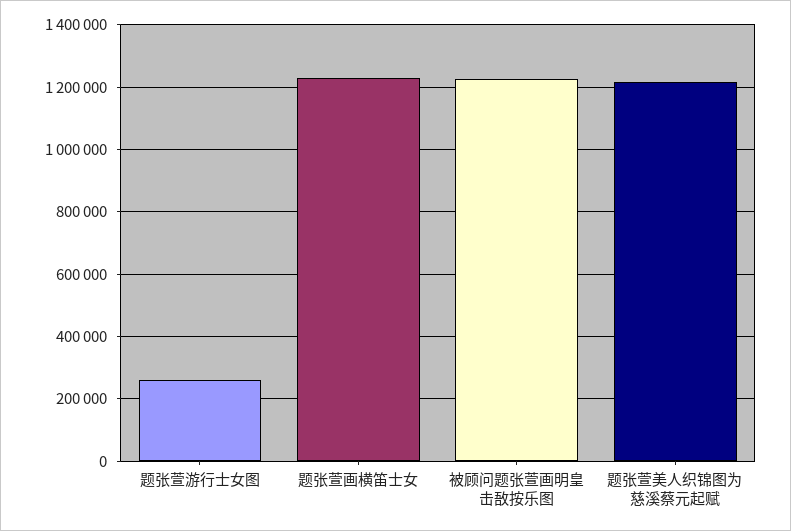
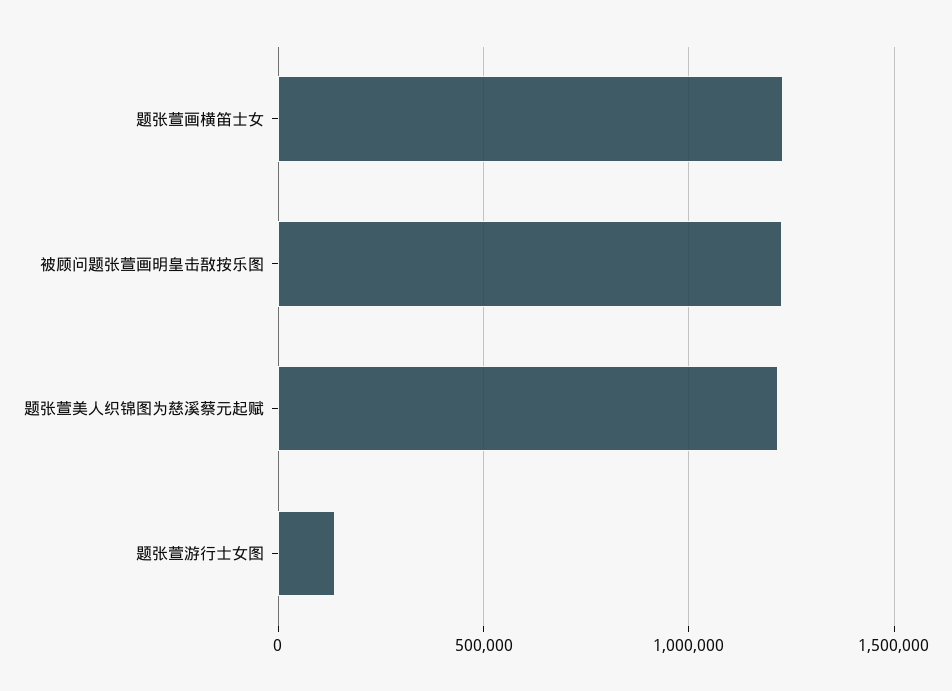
  {
-   "题张萱游行士女图": 260000,
+   "题张萱游行士女图": 150000,
    "题张萱画横笛士女": 1240000,
    "被顾问题张萱画明皇击敔按乐图": 1220000,
    "题张萱美人织锦图为慈溪蔡元起赋": 1220000
  }

